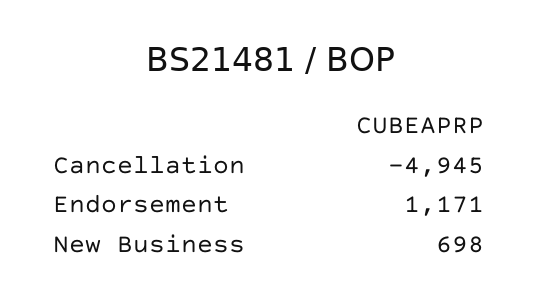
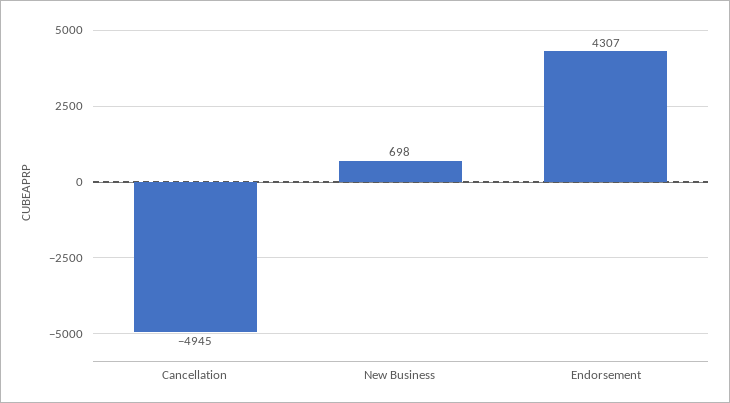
  {
    "Cancellation": -4945,
-   "Endorsement": 1171,
+   "Endorsement": 4307,
    "New Business": 698
  }

